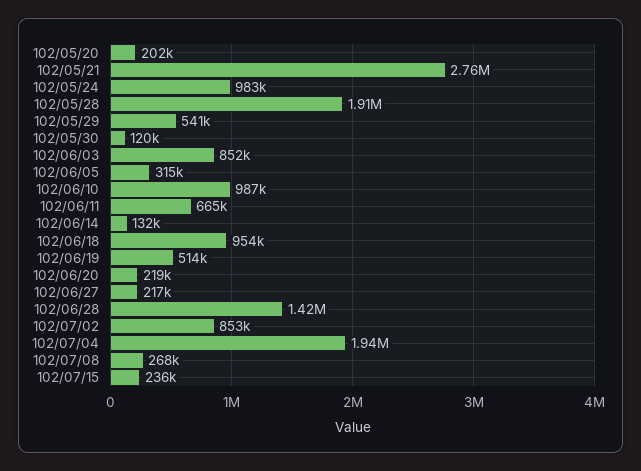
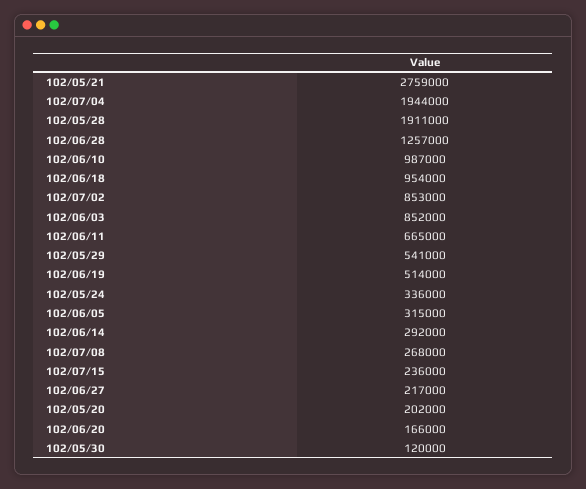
  {
    "102/05/20": 202000,
    "102/05/21": 2759000,
-   "102/05/24": 983000,
+   "102/05/24": 336000,
    "102/05/28": 1911000,
    "102/05/29": 541000,
    "102/05/30": 120000,
    "102/06/03": 852000,
    "102/06/05": 315000,
    "102/06/10": 987000,
    "102/06/11": 665000,
-   "102/06/14": 132000,
+   "102/06/14": 292000,
    "102/06/18": 954000,
    "102/06/19": 514000,
-   "102/06/20": 219000,
+   "102/06/20": 166000,
    "102/06/27": 217000,
-   "102/06/28": 1420000,
+   "102/06/28": 1257000,
    "102/07/02": 853000,
    "102/07/04": 1944000,
    "102/07/08": 268000,
    "102/07/15": 236000
  }

